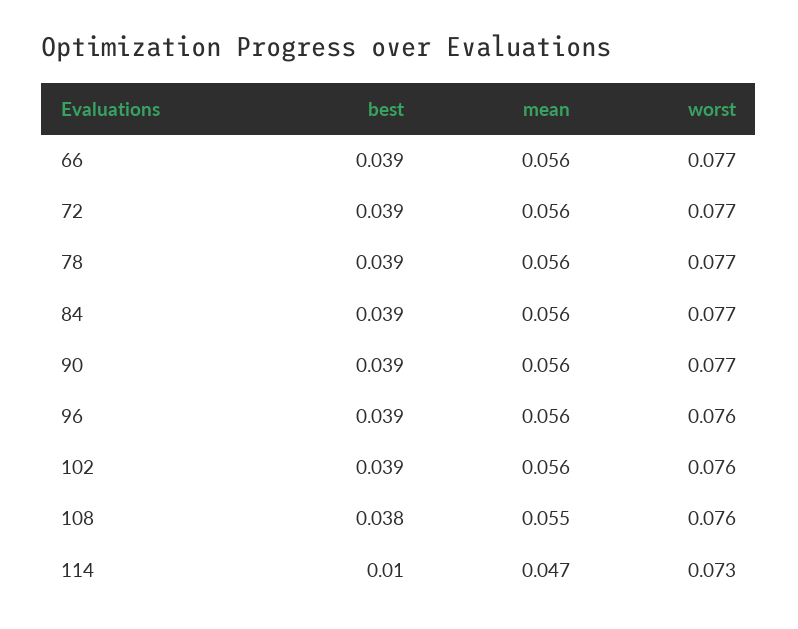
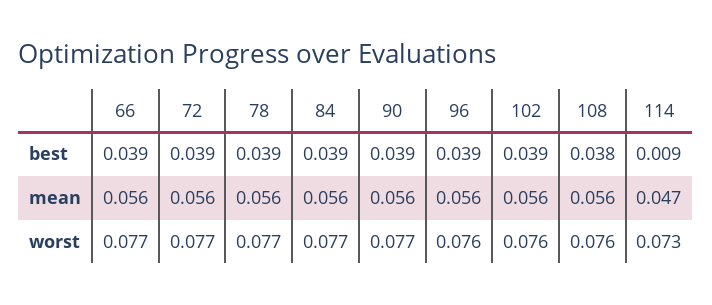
  {
    "best": {
      "66": 0.039,
      "72": 0.039,
      "78": 0.039,
      "84": 0.039,
      "90": 0.039,
      "96": 0.039,
      "102": 0.039,
      "108": 0.038,
-     "114": 0.01
+     "114": 0.009
    },
    "mean": {
      "66": 0.056,
      "72": 0.056,
      "78": 0.056,
      "84": 0.056,
      "90": 0.056,
      "96": 0.056,
      "102": 0.056,
-     "108": 0.055,
+     "108": 0.056,
      "114": 0.047
    },
    "worst": {
      "66": 0.077,
      "72": 0.077,
      "78": 0.077,
      "84": 0.077,
      "90": 0.077,
      "96": 0.076,
      "102": 0.076,
      "108": 0.076,
      "114": 0.073
    }
  }

